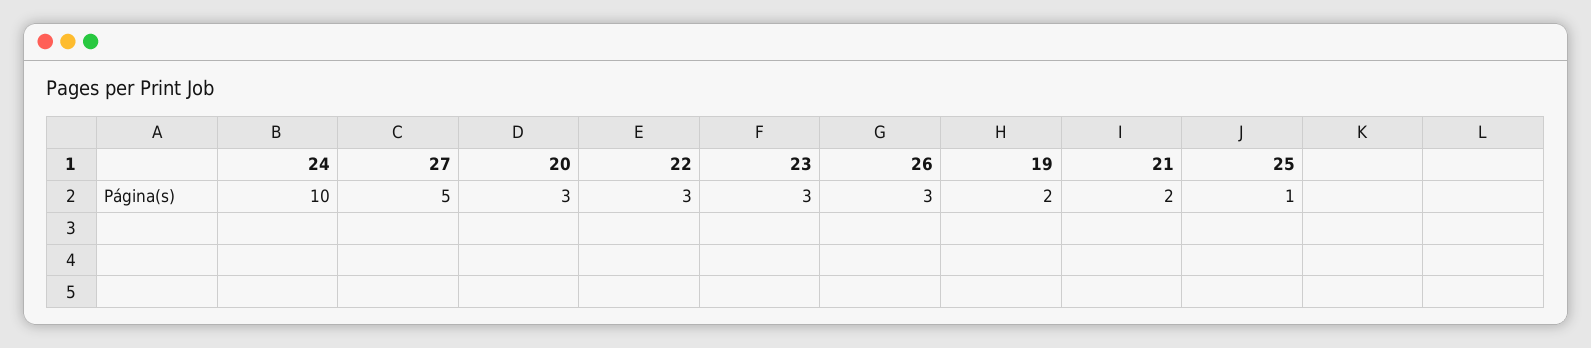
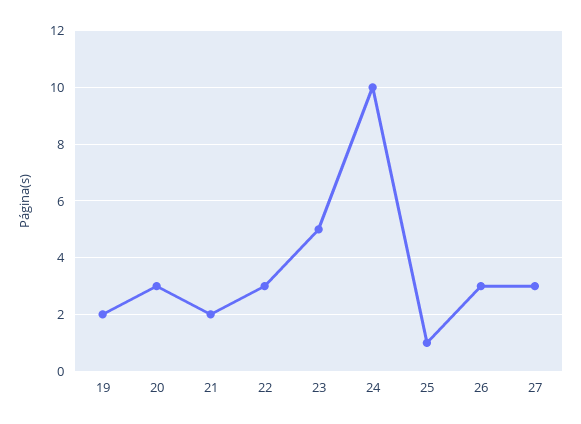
  {
    "24": 10,
-   "27": 5,
+   "27": 3,
    "20": 3,
    "22": 3,
-   "23": 3,
+   "23": 5,
    "26": 3,
    "19": 2,
    "21": 2,
    "25": 1
  }

